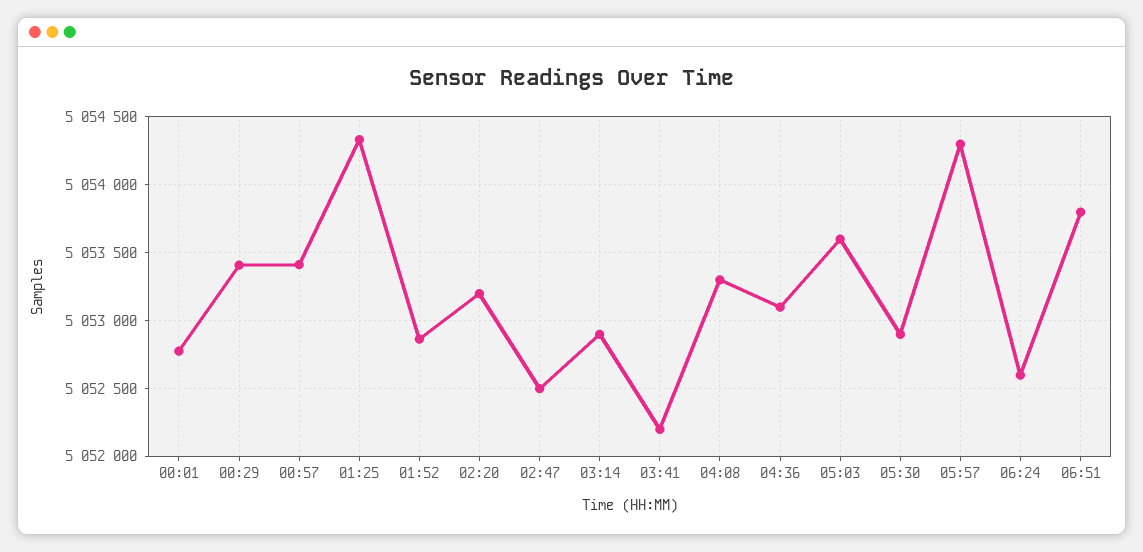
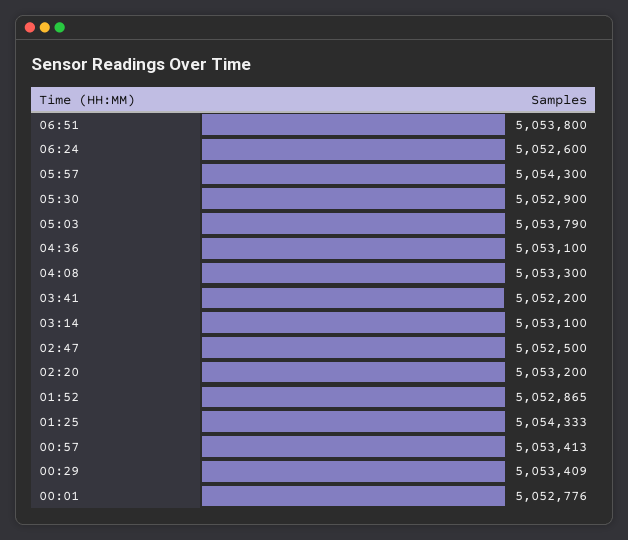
  {
    "00:01": 5052776,
    "00:29": 5053409,
    "00:57": 5053413,
    "01:25": 5054333,
    "01:52": 5052865,
    "02:20": 5053200,
    "02:47": 5052500,
-   "03:14": 5052900,
+   "03:14": 5053100,
    "03:41": 5052200,
    "04:08": 5053300,
    "04:36": 5053100,
-   "05:03": 5053600,
+   "05:03": 5053790,
    "05:30": 5052900,
    "05:57": 5054300,
    "06:24": 5052600,
    "06:51": 5053800
  }

